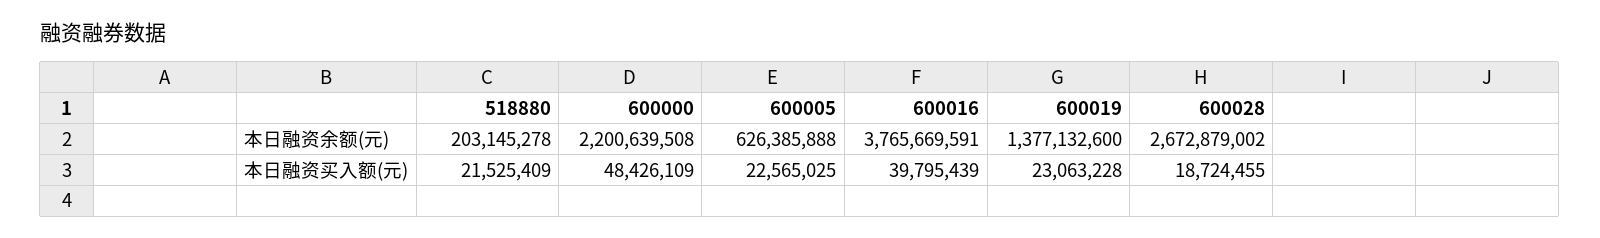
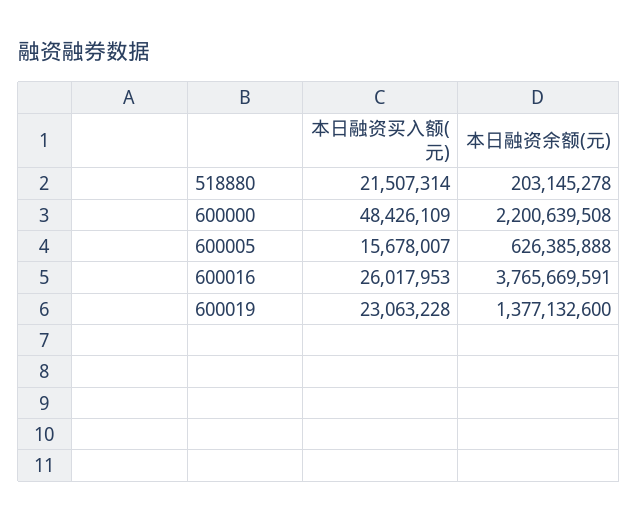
  {
    "518880": {
      "本日融资余额(元)": 203145278,
-     "本日融资买入额(元)": 21525409
+     "本日融资买入额(元)": 21507314
    },
    "600000": {
      "本日融资余额(元)": 2200639508,
      "本日融资买入额(元)": 48426109
    },
    "600005": {
      "本日融资余额(元)": 626385888,
-     "本日融资买入额(元)": 22565025
+     "本日融资买入额(元)": 15678007
    },
    "600016": {
      "本日融资余额(元)": 3765669591,
-     "本日融资买入额(元)": 39795439
+     "本日融资买入额(元)": 26017953
    },
    "600019": {
      "本日融资余额(元)": 1377132600,
      "本日融资买入额(元)": 23063228
-   },
+   }
-   "600028": {
-     "本日融资余额(元)": 2672879002,
-     "本日融资买入额(元)": 18724455
-   }
  }

